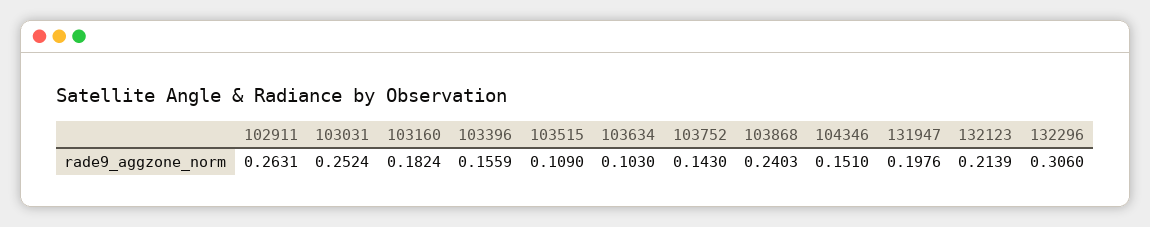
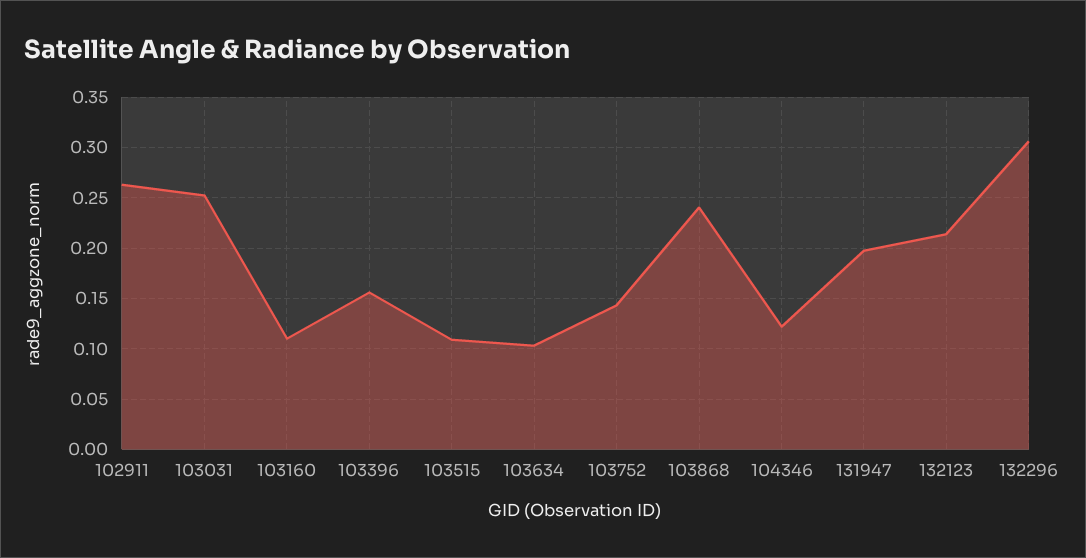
  {
    "102911": 0.2631,
    "103031": 0.2524,
-   "103160": 0.1824,
+   "103160": 0.11,
    "103396": 0.1559,
    "103515": 0.109,
    "103634": 0.103,
    "103752": 0.143,
    "103868": 0.2403,
-   "104346": 0.151,
+   "104346": 0.12,
    "131947": 0.1976,
    "132123": 0.2139,
    "132296": 0.306
  }

